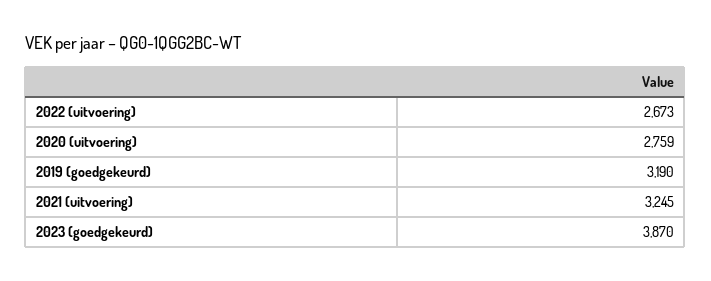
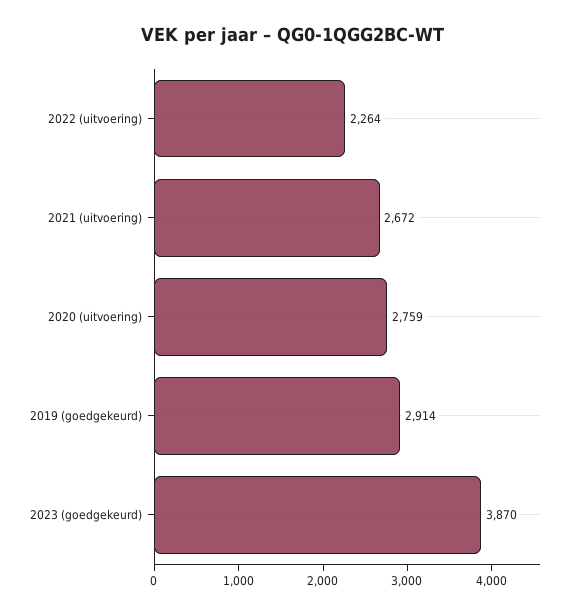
  {
-   "2022 (uitvoering)": 2673,
+   "2022 (uitvoering)": 2264,
    "2020 (uitvoering)": 2759,
-   "2019 (goedgekeurd)": 3190,
+   "2019 (goedgekeurd)": 2914,
-   "2021 (uitvoering)": 3245,
+   "2021 (uitvoering)": 2672,
    "2023 (goedgekeurd)": 3870
  }

